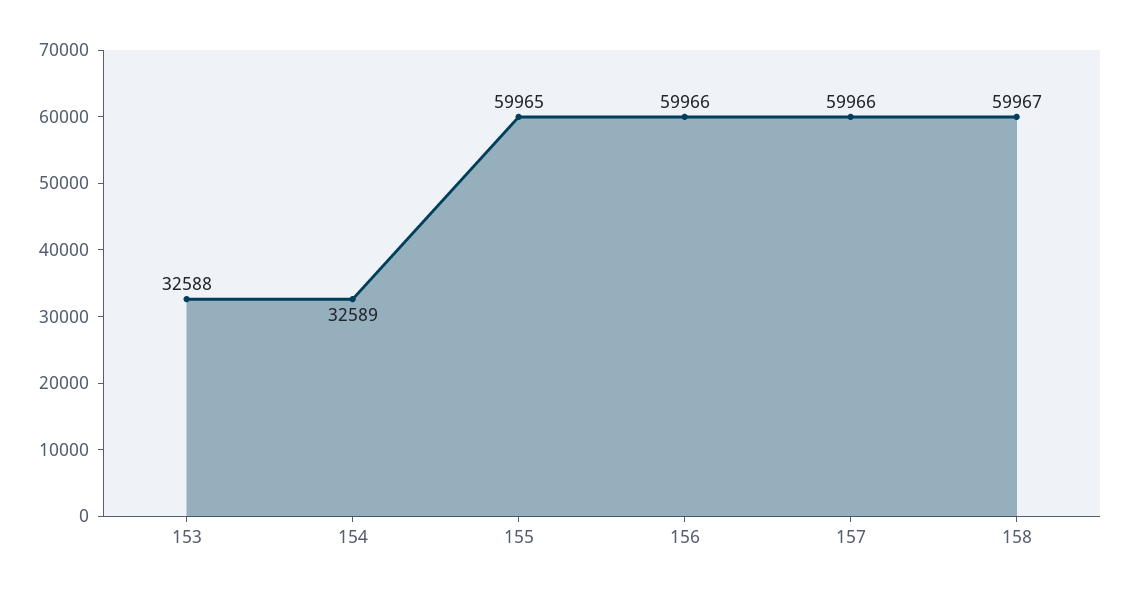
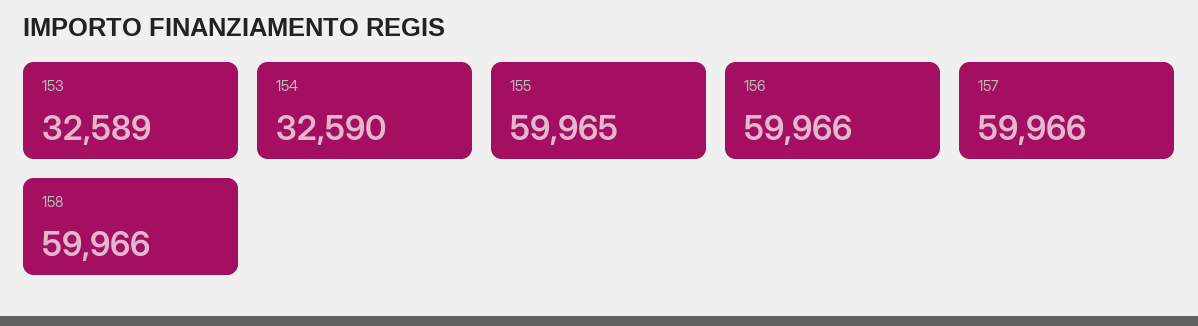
  {
-   "153": 32588,
+   "153": 32589,
-   "154": 32589,
+   "154": 32590,
    "155": 59965,
    "156": 59966,
    "157": 59966,
-   "158": 59967
+   "158": 59966
  }

